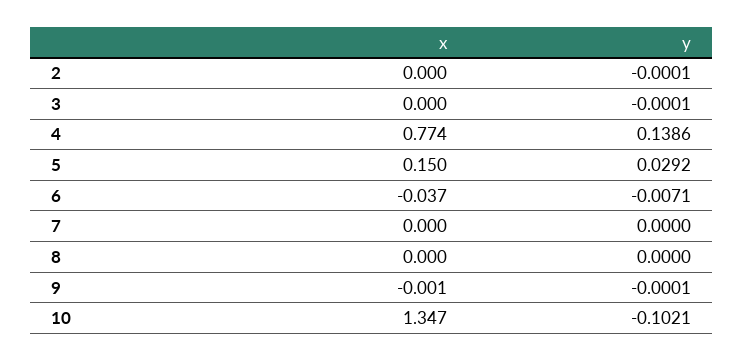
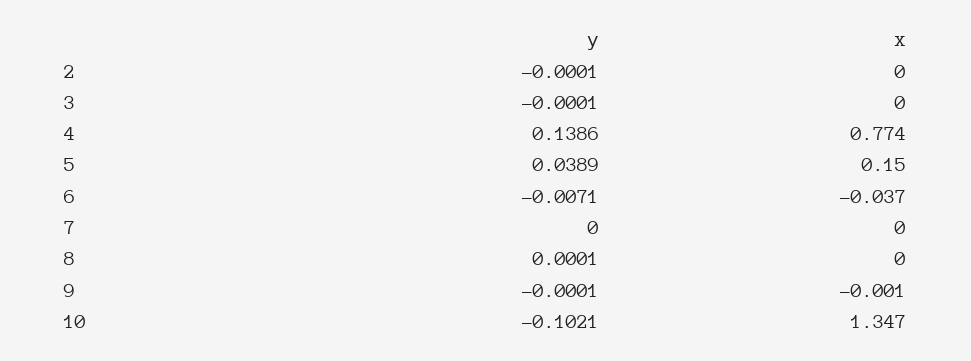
  {
    "x": {
      "2": 0,
      "3": 0,
      "4": 0.774,
      "5": 0.15,
      "6": -0.037,
      "7": 0,
      "8": 0,
      "9": -0.001,
      "10": 1.347
    },
    "y": {
      "2": -0.0001,
      "3": -0.0001,
      "4": 0.1386,
-     "5": 0.0292,
+     "5": 0.0389,
      "6": -0.0071,
      "7": 0,
-     "8": 0,
+     "8": 0.0001,
      "9": -0.0001,
      "10": -0.1021
    }
  }

